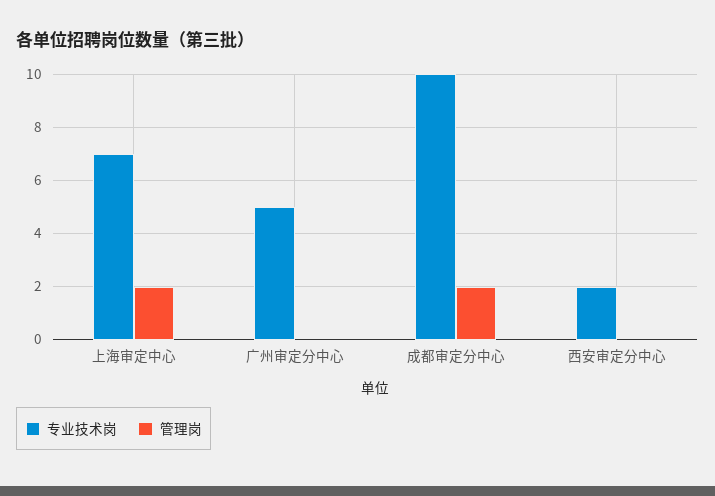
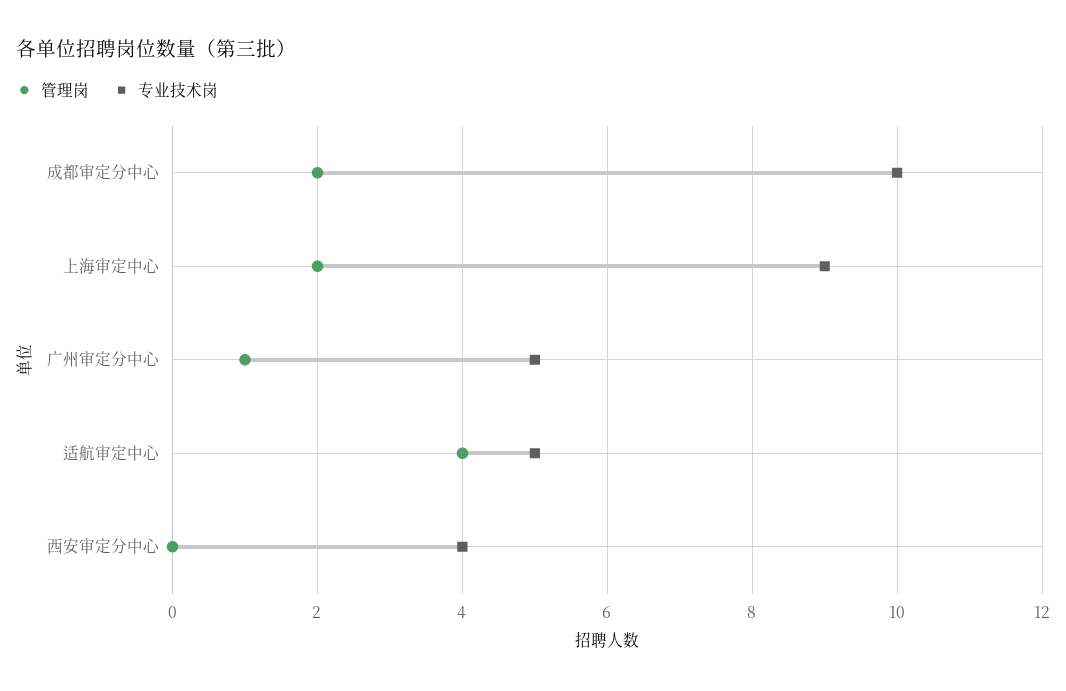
  {
    "专业技术岗": {
-     "上海审定中心": 7,
+     "上海审定中心": 9,
      "广州审定分中心": 5,
      "成都审定分中心": 10,
-     "西安审定分中心": 2
+     "西安审定分中心": 4,
+     "适航审定中心": 5
    },
    "管理岗": {
      "上海审定中心": 2,
-     "广州审定分中心": 0,
+     "广州审定分中心": 1,
      "成都审定分中心": 2,
-     "西安审定分中心": 0
+     "西安审定分中心": 0,
+     "适航审定中心": 4
    }
  }

